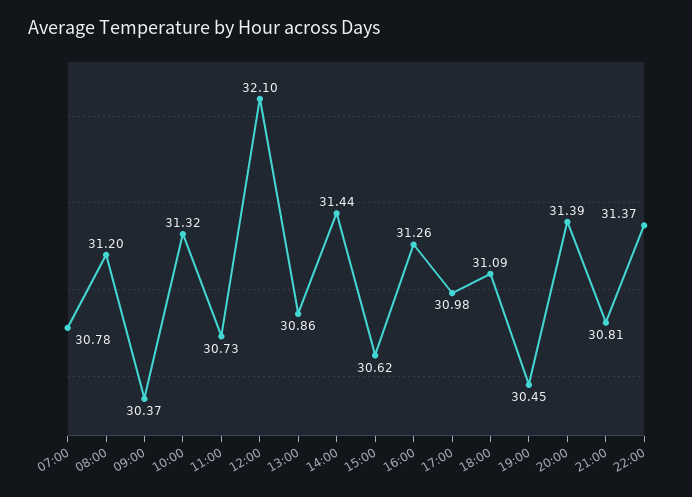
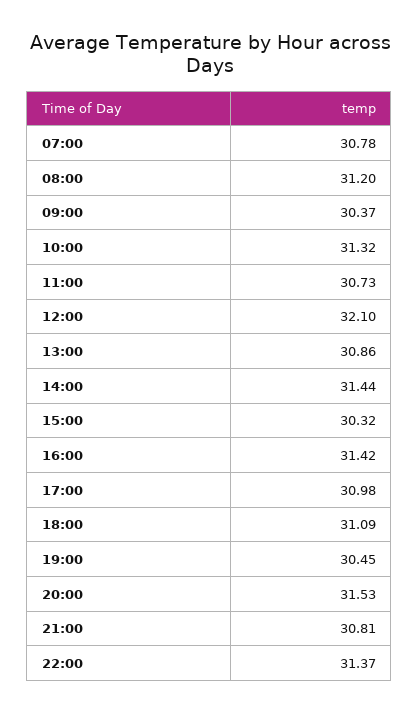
  {
    "07:00": 30.78,
    "08:00": 31.2,
    "09:00": 30.37,
    "10:00": 31.32,
    "11:00": 30.73,
    "12:00": 32.1,
    "13:00": 30.86,
    "14:00": 31.44,
-   "15:00": 30.62,
+   "15:00": 30.32,
-   "16:00": 31.26,
+   "16:00": 31.42,
    "17:00": 30.98,
    "18:00": 31.09,
    "19:00": 30.45,
-   "20:00": 31.39,
+   "20:00": 31.53,
    "21:00": 30.81,
    "22:00": 31.37
  }

